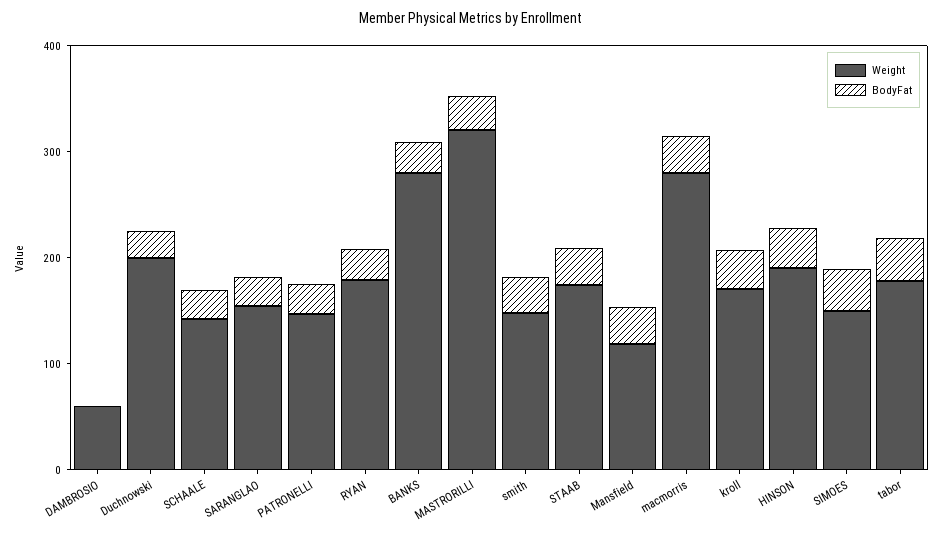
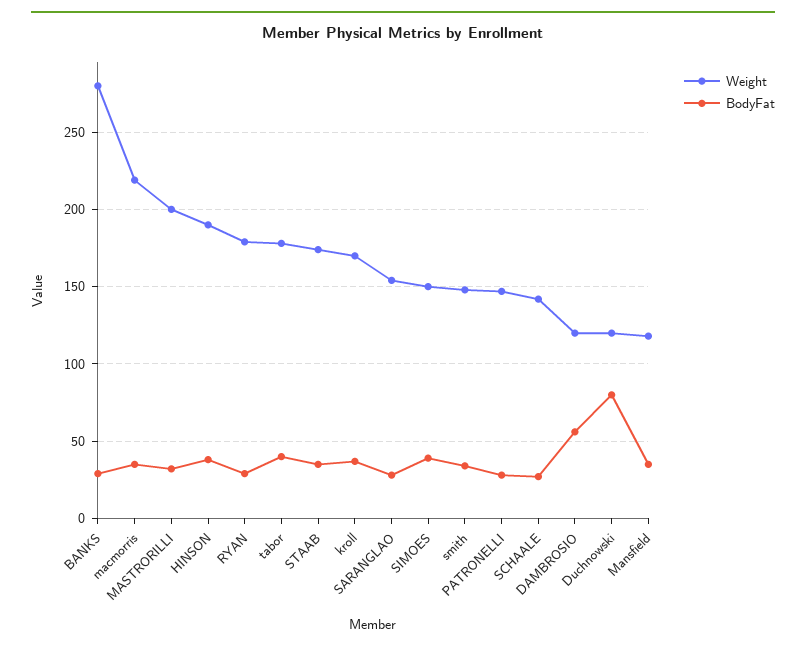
  {
    "Weight": {
-     "DAMBROSIO": 60,
+     "DAMBROSIO": 120,
-     "Duchnowski": 200,
+     "Duchnowski": 120,
      "SCHAALE": 140,
      "SARANGLAO": 155,
      "PATRONELLI": 145,
      "RYAN": 180,
      "BANKS": 280,
-     "MASTRORILLI": 320,
+     "MASTRORILLI": 200,
      "smith": 150,
      "STAAB": 175,
      "Mansfield": 120,
-     "macmorris": 280,
+     "macmorris": 220,
      "kroll": 170,
      "HINSON": 190,
      "SIMOES": 150,
      "tabor": 180
    },
    "BodyFat": {
-     "DAMBROSIO": 0,
+     "DAMBROSIO": 55,
-     "Duchnowski": 20,
+     "Duchnowski": 80,
      "SCHAALE": 25,
      "SARANGLAO": 30,
      "PATRONELLI": 30,
      "RYAN": 30,
      "BANKS": 30,
      "MASTRORILLI": 30,
      "smith": 35,
      "STAAB": 35,
      "Mansfield": 35,
      "macmorris": 35,
      "kroll": 35,
      "HINSON": 40,
      "SIMOES": 40,
      "tabor": 40
    }
  }

